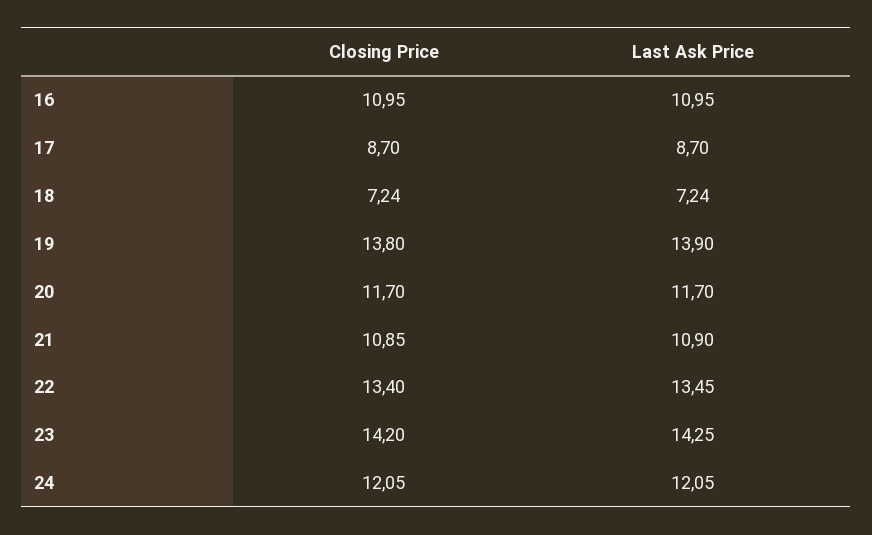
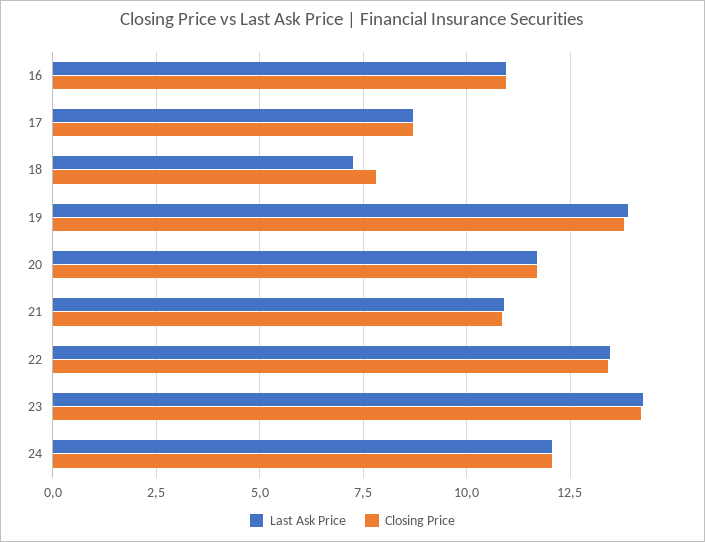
  {
    "Closing Price": {
      "16": 10.95,
      "17": 8.7,
-     "18": 7.24,
+     "18": 7.75,
      "19": 13.8,
      "20": 11.7,
      "21": 10.85,
      "22": 13.4,
      "23": 14.2,
      "24": 12.05
    },
    "Last Ask Price": {
      "16": 10.95,
      "17": 8.7,
      "18": 7.24,
      "19": 13.9,
      "20": 11.7,
      "21": 10.9,
      "22": 13.45,
      "23": 14.25,
      "24": 12.05
    }
  }

